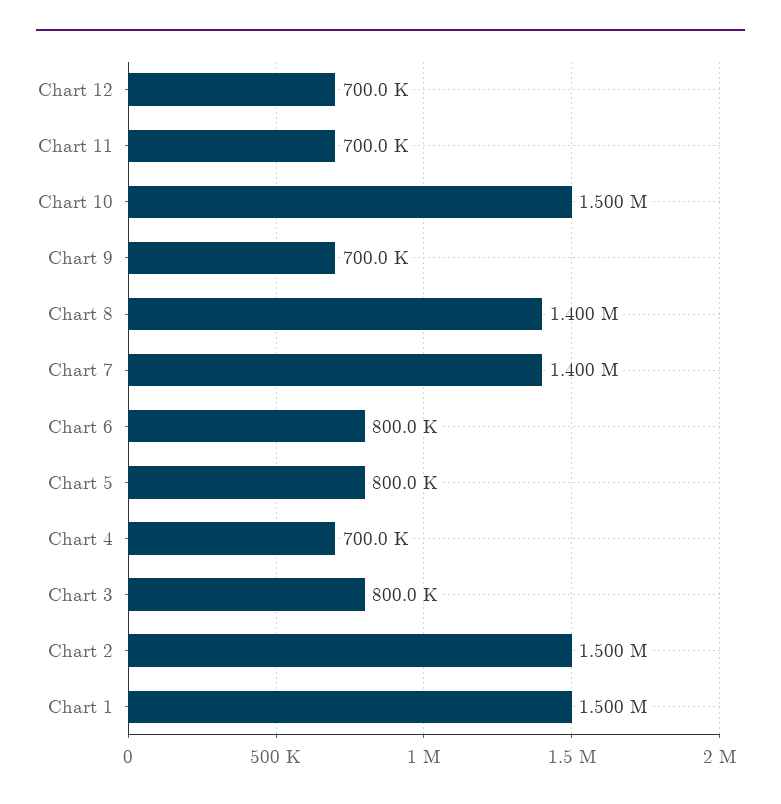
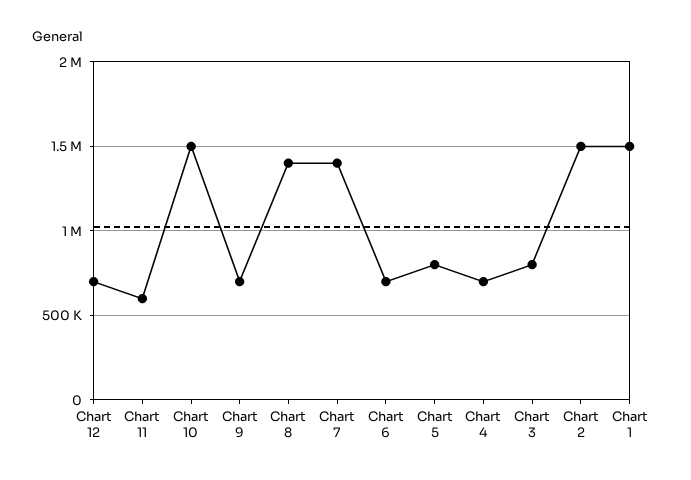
  {
    "Chart 12": 700000,
-   "Chart 11": 700000,
+   "Chart 11": 600000,
    "Chart 10": 1500000,
    "Chart 9": 700000,
    "Chart 8": 1400000,
    "Chart 7": 1400000,
-   "Chart 6": 800000,
+   "Chart 6": 700000,
    "Chart 5": 800000,
    "Chart 4": 700000,
    "Chart 3": 800000,
    "Chart 2": 1500000,
    "Chart 1": 1500000
  }

